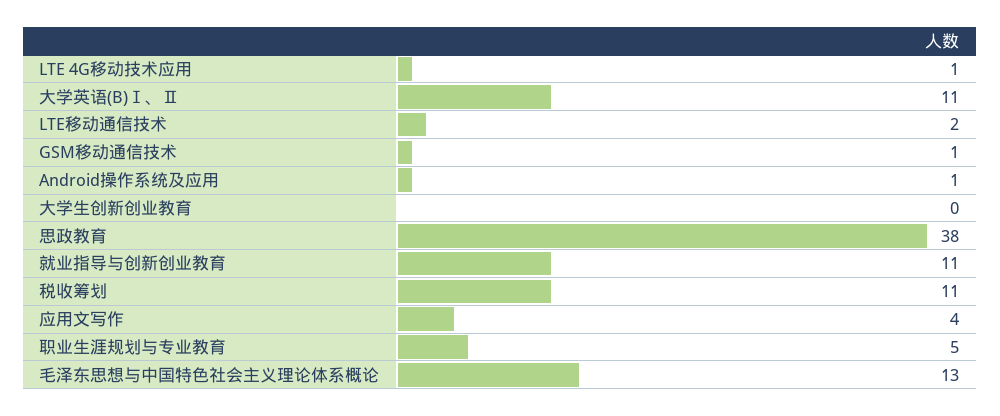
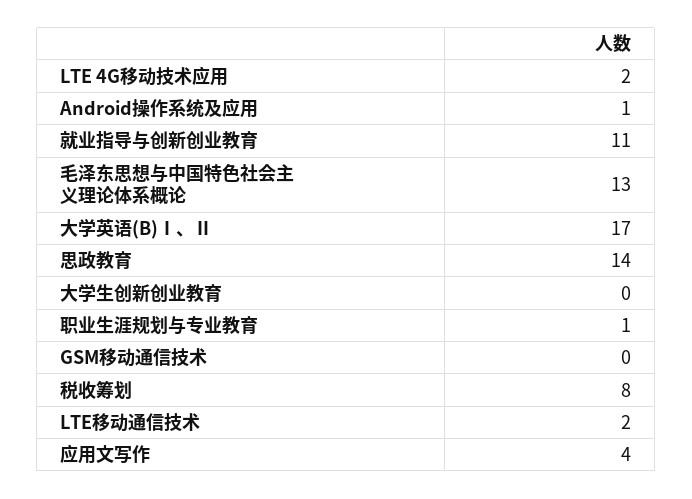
  {
-   "LTE 4G移动技术应用": 1,
+   "LTE 4G移动技术应用": 2,
-   "大学英语(B)Ⅰ、Ⅱ": 11,
+   "大学英语(B)Ⅰ、Ⅱ": 17,
    "LTE移动通信技术": 2,
-   "GSM移动通信技术": 1,
+   "GSM移动通信技术": 0,
    "Android操作系统及应用": 1,
    "大学生创新创业教育": 0,
-   "思政教育": 38,
+   "思政教育": 14,
    "就业指导与创新创业教育": 11,
-   "税收筹划": 11,
+   "税收筹划": 8,
    "应用文写作": 4,
-   "职业生涯规划与专业教育": 5,
+   "职业生涯规划与专业教育": 1,
    "毛泽东思想与中国特色社会主义理论体系概论": 13
  }

